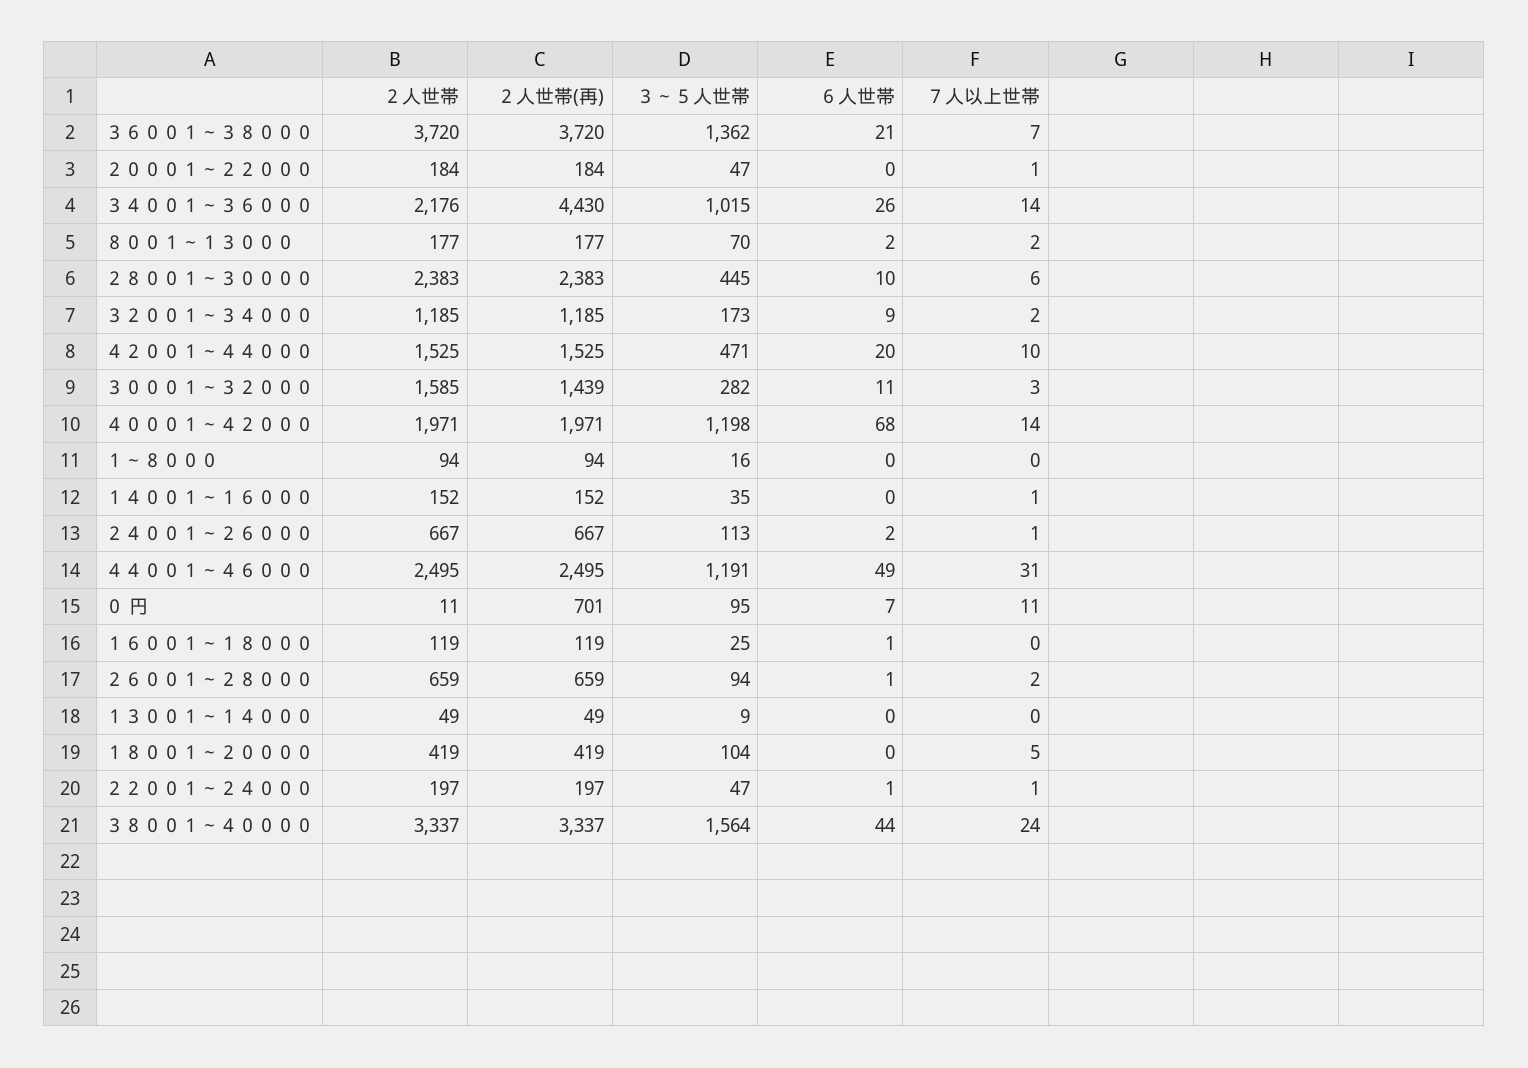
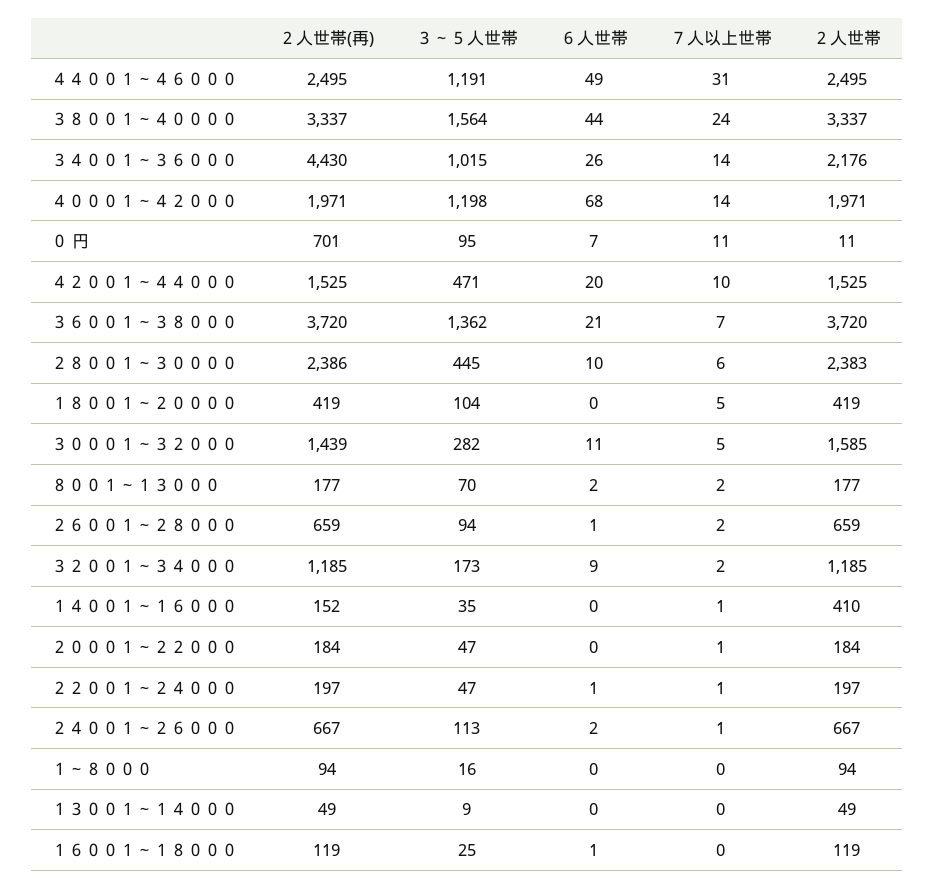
  {
    "２人世帯": {
      "３６００１～３８０００": 3720,
      "２０００１～２２０００": 184,
      "３４００１～３６０００": 2176,
      "８００１～１３０００": 177,
      "２８００１～３００００": 2383,
      "３２００１～３４０００": 1185,
      "４２００１～４４０００": 1525,
      "３０００１～３２０００": 1585,
      "４０００１～４２０００": 1971,
      "１～８０００": 94,
-     "１４００１～１６０００": 152,
+     "１４００１～１６０００": 410,
      "２４００１～２６０００": 667,
      "４４００１～４６０００": 2495,
      "０ 円": 11,
      "１６００１～１８０００": 119,
      "２６００１～２８０００": 659,
      "１３００１～１４０００": 49,
      "１８００１～２００００": 419,
      "２２００１～２４０００": 197,
      "３８００１～４００００": 3337
    },
    "２人世帯(再)": {
      "３６００１～３８０００": 3720,
      "２０００１～２２０００": 184,
      "３４００１～３６０００": 4430,
      "８００１～１３０００": 177,
-     "２８００１～３００００": 2383,
+     "２８００１～３００００": 2386,
      "３２００１～３４０００": 1185,
      "４２００１～４４０００": 1525,
      "３０００１～３２０００": 1439,
      "４０００１～４２０００": 1971,
      "１～８０００": 94,
      "１４００１～１６０００": 152,
      "２４００１～２６０００": 667,
      "４４００１～４６０００": 2495,
      "０ 円": 701,
      "１６００１～１８０００": 119,
      "２６００１～２８０００": 659,
      "１３００１～１４０００": 49,
      "１８００１～２００００": 419,
      "２２００１～２４０００": 197,
      "３８００１～４００００": 3337
    },
    "３～５人世帯": {
      "３６００１～３８０００": 1362,
      "２０００１～２２０００": 47,
      "３４００１～３６０００": 1015,
      "８００１～１３０００": 70,
      "２８００１～３００００": 445,
      "３２００１～３４０００": 173,
      "４２００１～４４０００": 471,
      "３０００１～３２０００": 282,
      "４０００１～４２０００": 1198,
      "１～８０００": 16,
      "１４００１～１６０００": 35,
      "２４００１～２６０００": 113,
      "４４００１～４６０００": 1191,
      "０ 円": 95,
      "１６００１～１８０００": 25,
      "２６００１～２８０００": 94,
      "１３００１～１４０００": 9,
      "１８００１～２００００": 104,
      "２２００１～２４０００": 47,
      "３８００１～４００００": 1564
    },
    "６人世帯": {
      "３６００１～３８０００": 21,
      "２０００１～２２０００": 0,
      "３４００１～３６０００": 26,
      "８００１～１３０００": 2,
      "２８００１～３００００": 10,
      "３２００１～３４０００": 9,
      "４２００１～４４０００": 20,
      "３０００１～３２０００": 11,
      "４０００１～４２０００": 68,
      "１～８０００": 0,
      "１４００１～１６０００": 0,
      "２４００１～２６０００": 2,
      "４４００１～４６０００": 49,
      "０ 円": 7,
      "１６００１～１８０００": 1,
      "２６００１～２８０００": 1,
      "１３００１～１４０００": 0,
      "１８００１～２００００": 0,
      "２２００１～２４０００": 1,
      "３８００１～４００００": 44
    },
    "７人以上世帯": {
      "３６００１～３８０００": 7,
      "２０００１～２２０００": 1,
      "３４００１～３６０００": 14,
      "８００１～１３０００": 2,
      "２８００１～３００００": 6,
      "３２００１～３４０００": 2,
      "４２００１～４４０００": 10,
-     "３０００１～３２０００": 3,
+     "３０００１～３２０００": 5,
      "４０００１～４２０００": 14,
      "１～８０００": 0,
      "１４００１～１６０００": 1,
      "２４００１～２６０００": 1,
      "４４００１～４６０００": 31,
      "０ 円": 11,
      "１６００１～１８０００": 0,
      "２６００１～２８０００": 2,
      "１３００１～１４０００": 0,
      "１８００１～２００００": 5,
      "２２００１～２４０００": 1,
      "３８００１～４００００": 24
    }
  }

